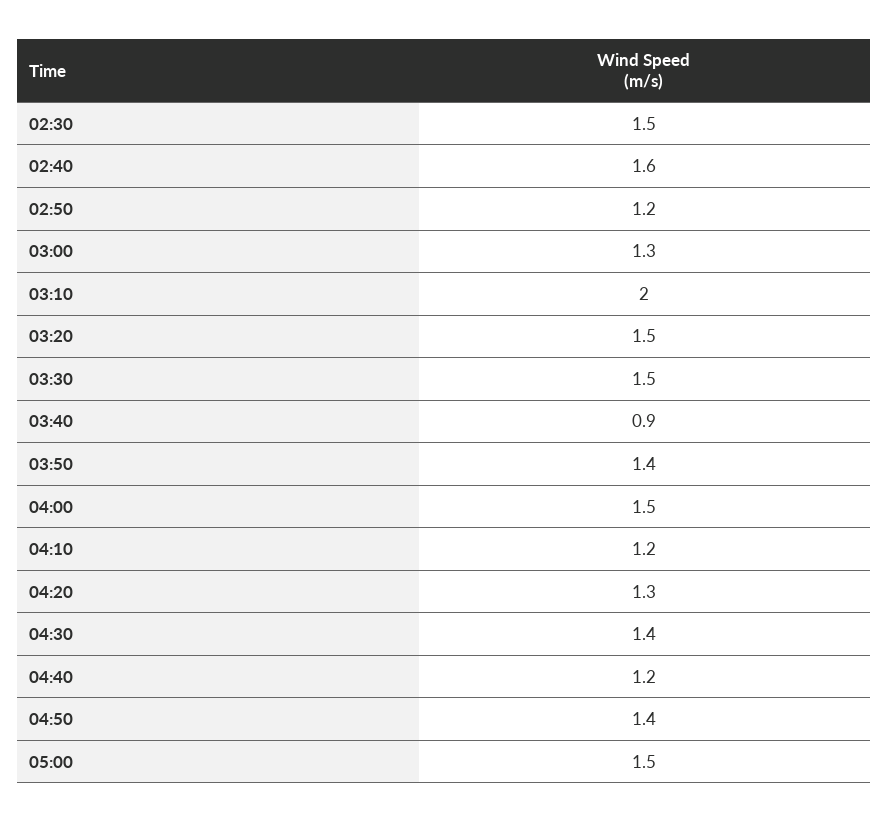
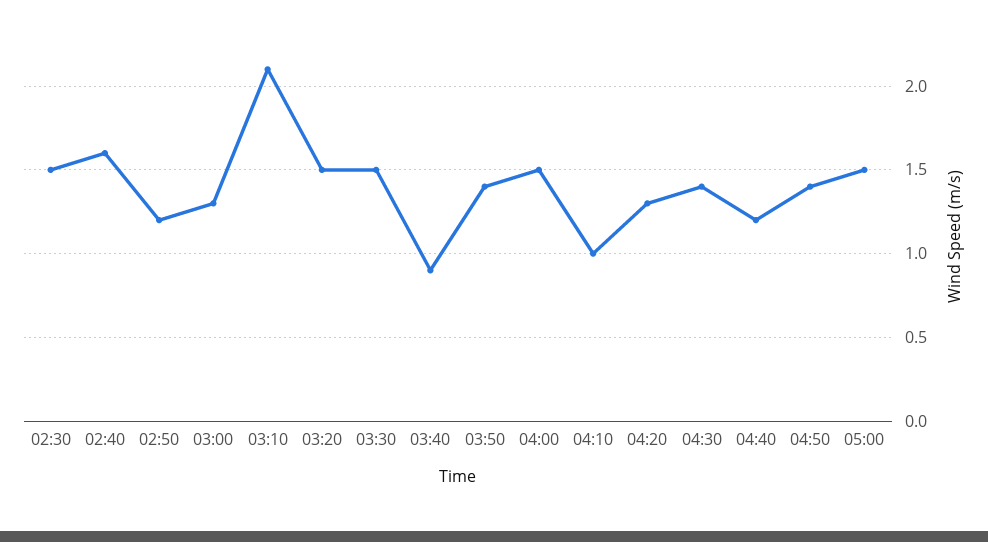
  {
    "02:30": 1.5,
    "02:40": 1.6,
    "02:50": 1.2,
    "03:00": 1.3,
-   "03:10": 2,
+   "03:10": 2.1,
    "03:20": 1.5,
    "03:30": 1.5,
    "03:40": 0.9,
    "03:50": 1.4,
    "04:00": 1.5,
-   "04:10": 1.2,
+   "04:10": 1,
    "04:20": 1.3,
    "04:30": 1.4,
    "04:40": 1.2,
    "04:50": 1.4,
    "05:00": 1.5
  }

